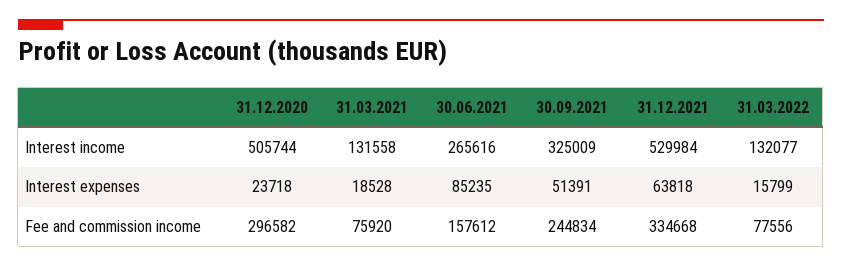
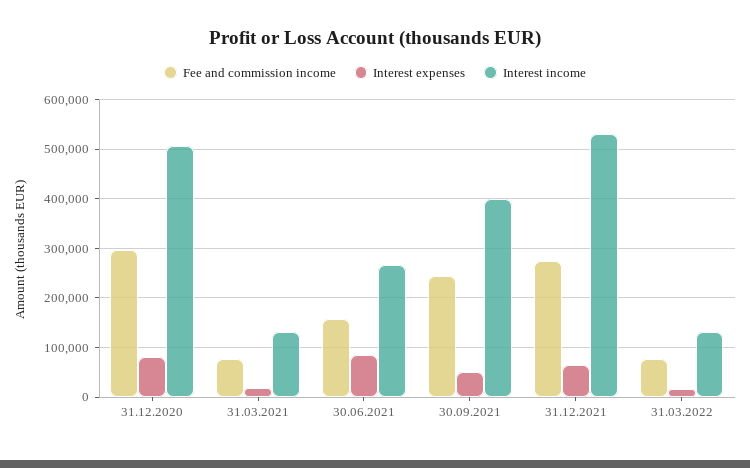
  {
    "Interest income": {
      "31.12.2020": 505744,
      "31.03.2021": 131558,
      "30.06.2021": 265616,
-     "30.09.2021": 325009,
+     "30.09.2021": 400000,
      "31.12.2021": 529984,
      "31.03.2022": 132077
    },
    "Interest expenses": {
-     "31.12.2020": 23718,
+     "31.12.2020": 80000,
      "31.03.2021": 18528,
      "30.06.2021": 85235,
      "30.09.2021": 51391,
      "31.12.2021": 63818,
      "31.03.2022": 15799
    },
    "Fee and commission income": {
      "31.12.2020": 296582,
      "31.03.2021": 75920,
      "30.06.2021": 157612,
      "30.09.2021": 244834,
-     "31.12.2021": 334668,
+     "31.12.2021": 280000,
      "31.03.2022": 77556
    }
  }

